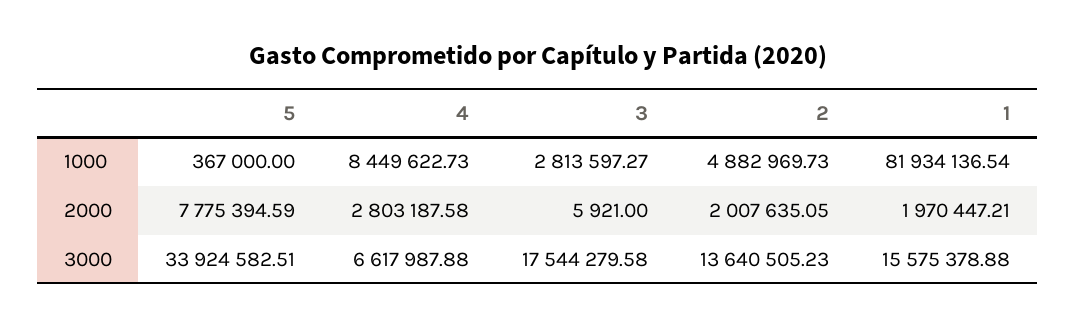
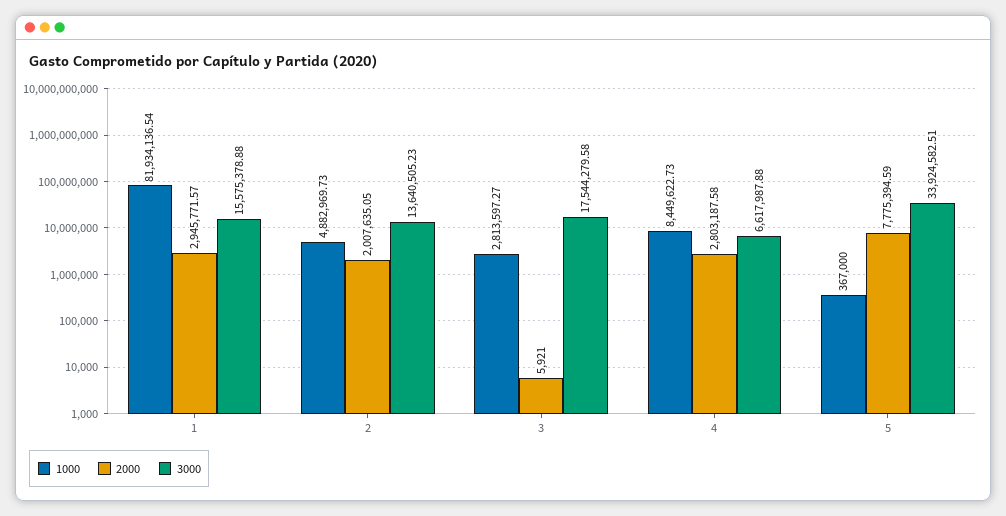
  {
    "1000": {
      "5": 367000,
      "4": 8449622.73,
      "3": 2813597.27,
      "2": 4882969.73,
      "1": 81934136.54
    },
    "2000": {
      "5": 7775394.59,
      "4": 2803187.58,
      "3": 5921,
      "2": 2007635.05,
-     "1": 1970447.21
+     "1": 2945771.57
    },
    "3000": {
      "5": 33924582.51,
      "4": 6617987.88,
      "3": 17544279.58,
      "2": 13640505.23,
      "1": 15575378.88
    }
  }

